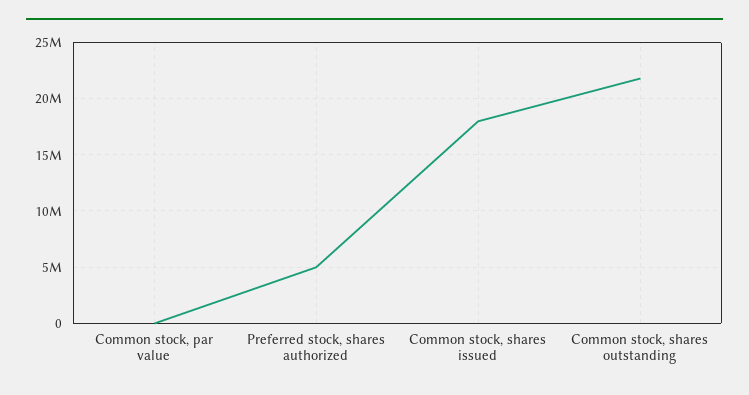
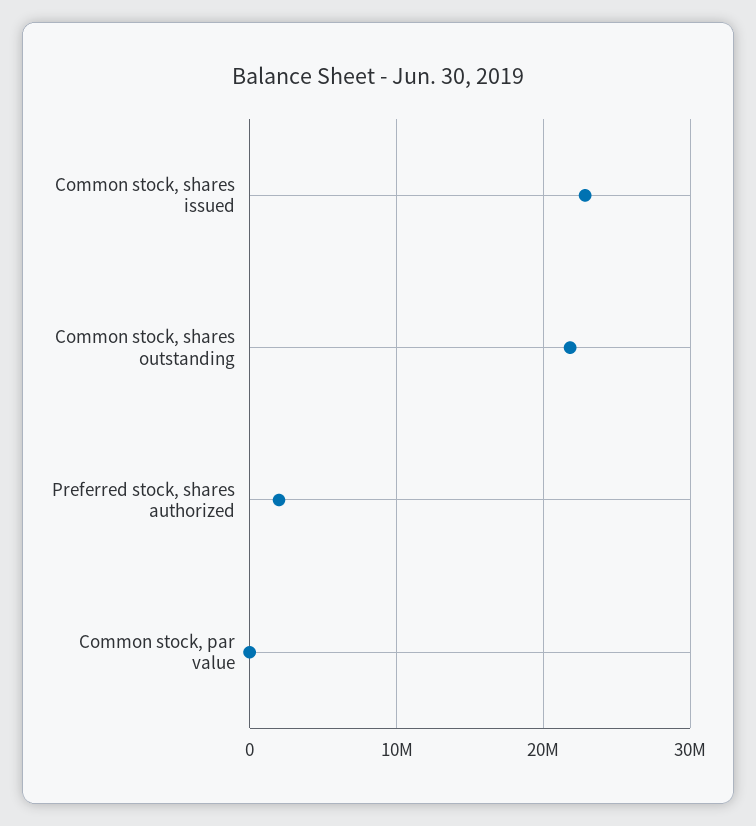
  {
    "Common stock, par value": 0,
-   "Preferred stock, shares authorized": 5000000,
+   "Preferred stock, shares authorized": 2000000,
-   "Common stock, shares issued": 18000000,
+   "Common stock, shares issued": 23000000,
    "Common stock, shares outstanding": 22000000
  }

